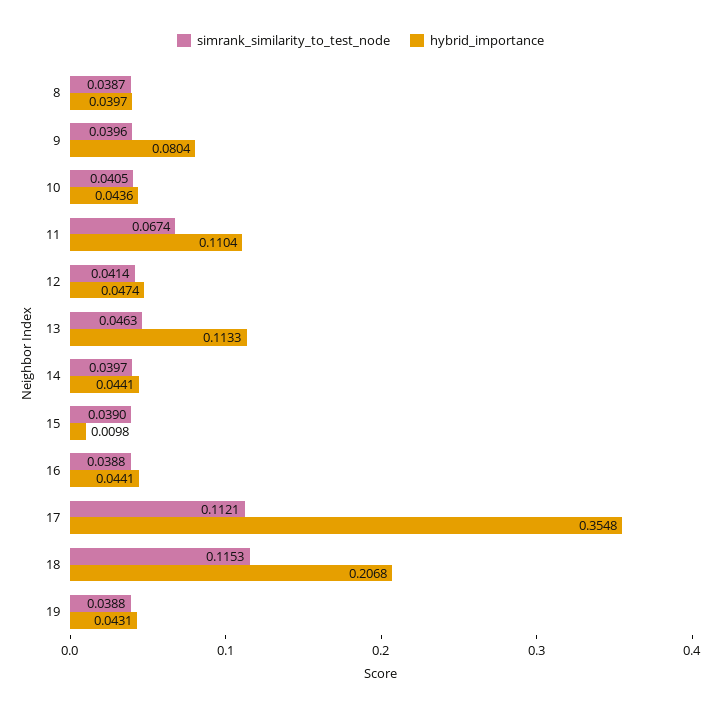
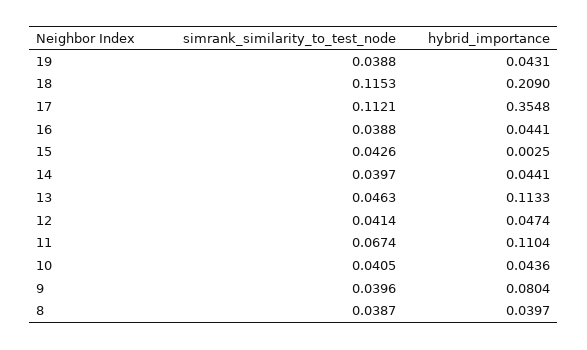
  {
    "simrank_similarity_to_test_node": {
      "8": 0.0387,
      "9": 0.0396,
      "10": 0.0405,
      "11": 0.0674,
      "12": 0.0414,
      "13": 0.0463,
      "14": 0.0397,
-     "15": 0.039,
+     "15": 0.0426,
      "16": 0.0388,
      "17": 0.1121,
      "18": 0.1153,
      "19": 0.0388
    },
    "hybrid_importance": {
      "8": 0.0397,
      "9": 0.0804,
      "10": 0.0436,
      "11": 0.1104,
      "12": 0.0474,
      "13": 0.1133,
      "14": 0.0441,
-     "15": 0.0098,
+     "15": 0.0025,
      "16": 0.0441,
      "17": 0.3548,
-     "18": 0.2068,
+     "18": 0.209,
      "19": 0.0431
    }
  }

